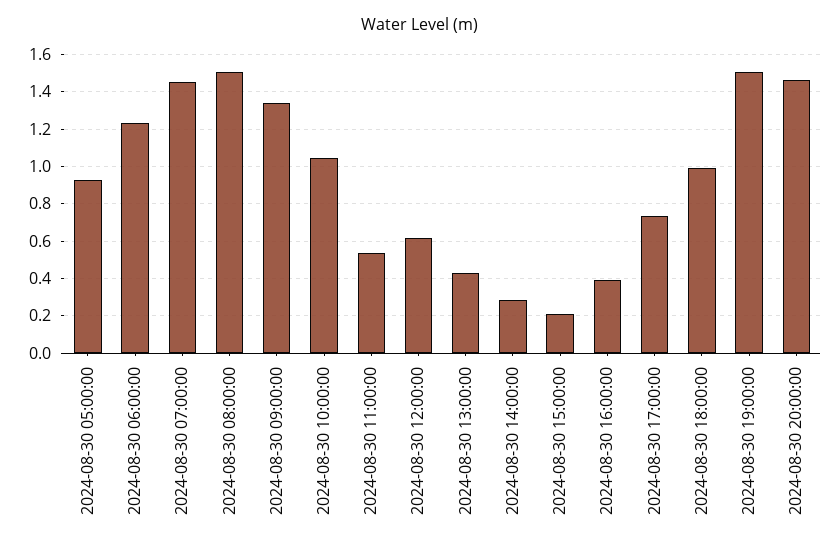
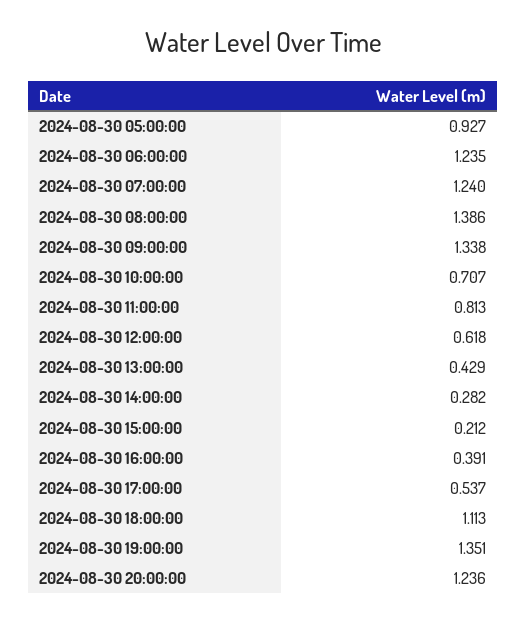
  {
    "2024-08-30 05:00:00": 0.927,
    "2024-08-30 06:00:00": 1.235,
-   "2024-08-30 07:00:00": 1.45,
+   "2024-08-30 07:00:00": 1.24,
-   "2024-08-30 08:00:00": 1.5,
+   "2024-08-30 08:00:00": 1.386,
    "2024-08-30 09:00:00": 1.338,
-   "2024-08-30 10:00:00": 1.05,
+   "2024-08-30 10:00:00": 0.707,
-   "2024-08-30 11:00:00": 0.55,
+   "2024-08-30 11:00:00": 0.813,
    "2024-08-30 12:00:00": 0.618,
    "2024-08-30 13:00:00": 0.429,
    "2024-08-30 14:00:00": 0.282,
    "2024-08-30 15:00:00": 0.212,
    "2024-08-30 16:00:00": 0.391,
-   "2024-08-30 17:00:00": 0.75,
+   "2024-08-30 17:00:00": 0.537,
-   "2024-08-30 18:00:00": 1,
+   "2024-08-30 18:00:00": 1.113,
-   "2024-08-30 19:00:00": 1.5,
+   "2024-08-30 19:00:00": 1.351,
-   "2024-08-30 20:00:00": 1.45
+   "2024-08-30 20:00:00": 1.236
  }

